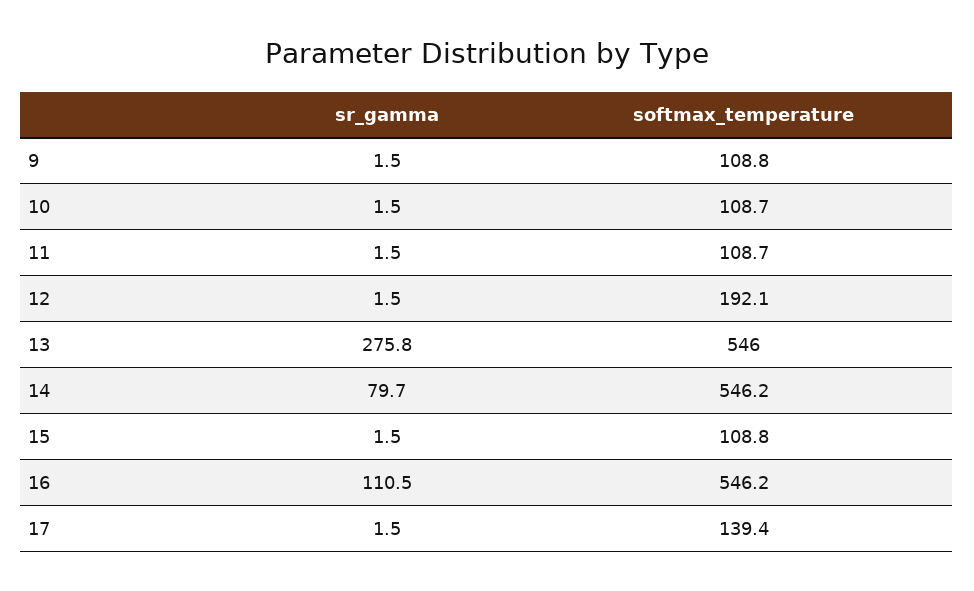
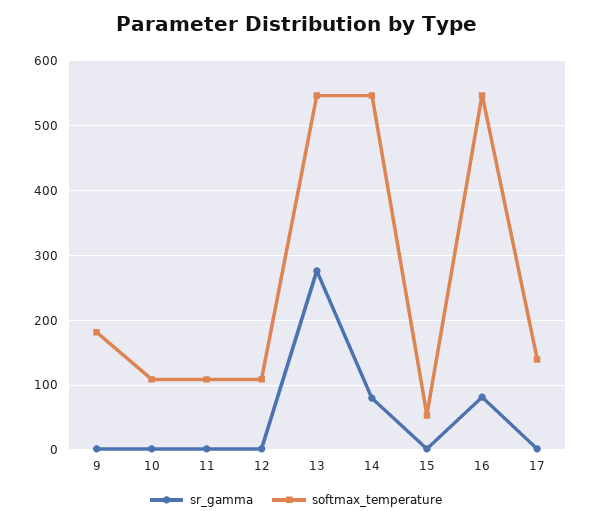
  {
    "sr_gamma": {
      "9": 1.5,
      "10": 1.5,
      "11": 1.5,
      "12": 1.5,
      "13": 275.8,
      "14": 79.7,
      "15": 1.5,
-     "16": 110.5,
+     "16": 80,
      "17": 1.5
    },
    "softmax_temperature": {
-     "9": 108.8,
+     "9": 180,
      "10": 108.7,
      "11": 108.7,
-     "12": 192.1,
+     "12": 110,
      "13": 546,
      "14": 546.2,
-     "15": 108.8,
+     "15": 50,
      "16": 546.2,
      "17": 139.4
    }
  }

